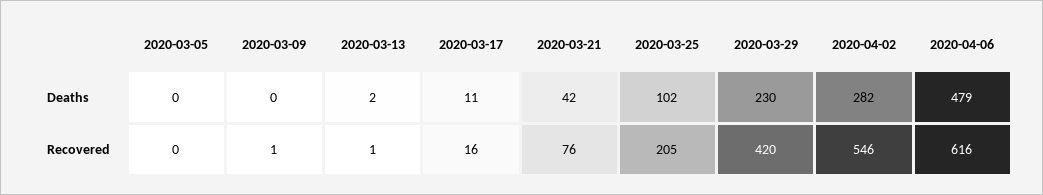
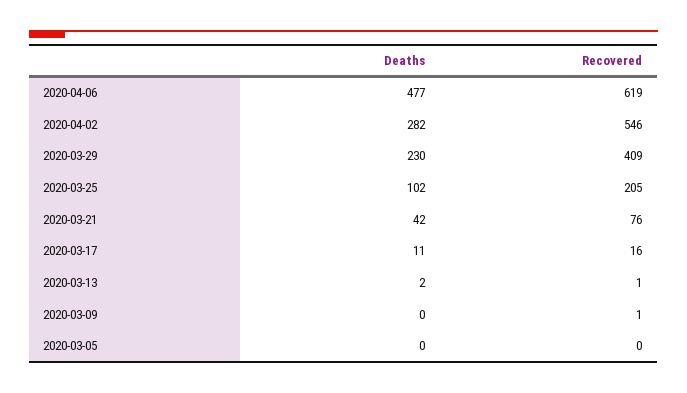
  {
    "2020-03-05": {
      "Deaths": 0,
      "Recovered": 0
    },
    "2020-03-09": {
      "Deaths": 0,
      "Recovered": 1
    },
    "2020-03-13": {
      "Deaths": 2,
      "Recovered": 1
    },
    "2020-03-17": {
      "Deaths": 11,
      "Recovered": 16
    },
    "2020-03-21": {
      "Deaths": 42,
      "Recovered": 76
    },
    "2020-03-25": {
      "Deaths": 102,
      "Recovered": 205
    },
    "2020-03-29": {
      "Deaths": 230,
-     "Recovered": 420
+     "Recovered": 409
    },
    "2020-04-02": {
      "Deaths": 282,
      "Recovered": 546
    },
    "2020-04-06": {
-     "Deaths": 479,
+     "Deaths": 477,
-     "Recovered": 616
+     "Recovered": 619
    }
  }

